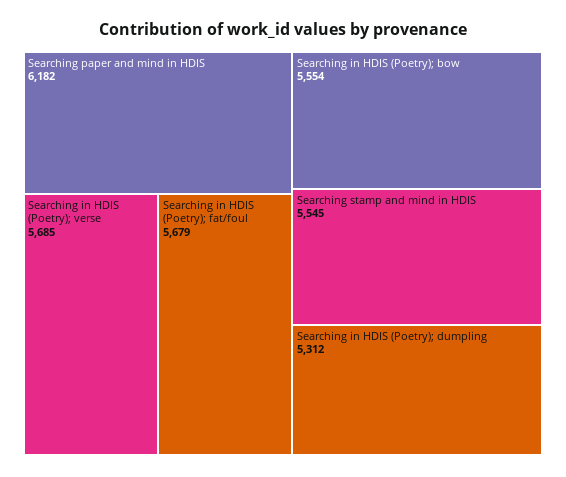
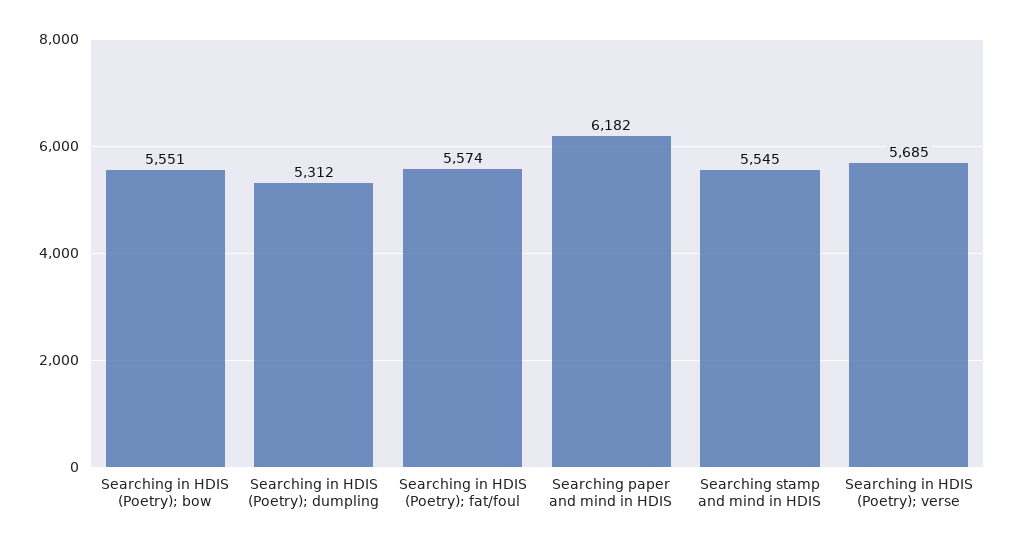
  {
    "Searching paper and mind in HDIS": 6182,
    "Searching in HDIS (Poetry); verse": 5685,
-   "Searching in HDIS (Poetry); fat/foul": 5679,
+   "Searching in HDIS (Poetry); fat/foul": 5574,
-   "Searching in HDIS (Poetry); bow": 5554,
+   "Searching in HDIS (Poetry); bow": 5551,
    "Searching stamp and mind in HDIS": 5545,
    "Searching in HDIS (Poetry); dumpling": 5312
  }

